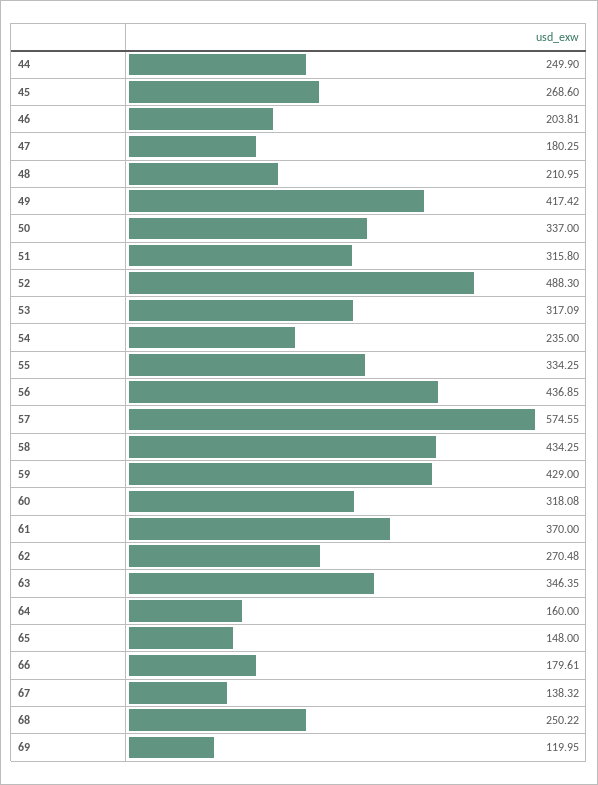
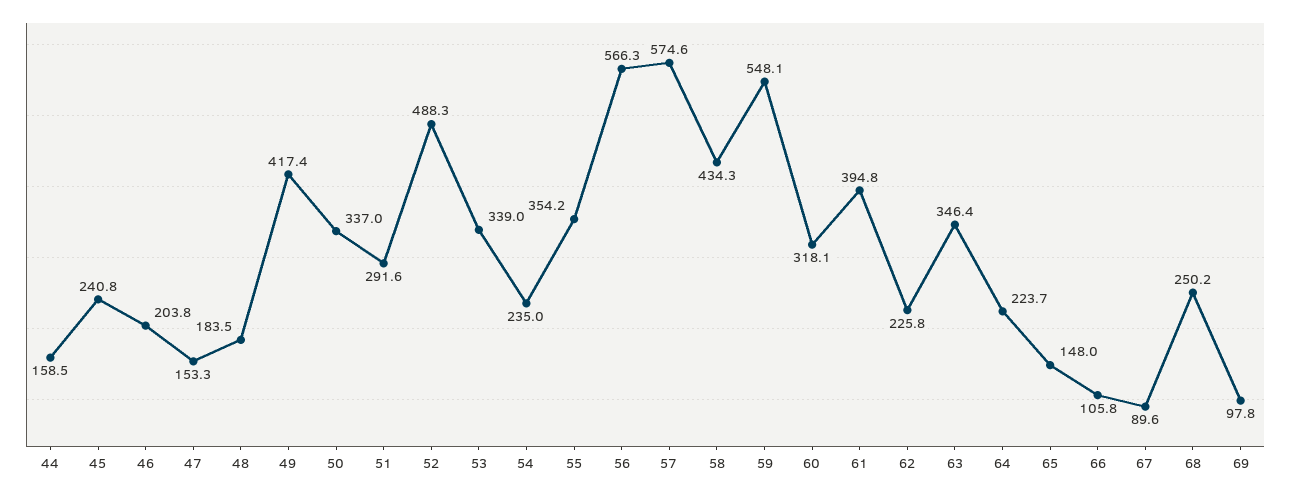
  {
-   "44": 249.9,
+   "44": 158.5,
-   "45": 268.6,
+   "45": 240.8,
    "46": 203.81,
-   "47": 180.25,
+   "47": 153.3,
-   "48": 210.95,
+   "48": 183.5,
    "49": 417.42,
    "50": 337,
-   "51": 315.8,
+   "51": 291.6,
    "52": 488.3,
-   "53": 317.09,
+   "53": 339,
    "54": 235,
-   "55": 334.25,
+   "55": 354.2,
-   "56": 436.85,
+   "56": 566.3,
    "57": 574.55,
    "58": 434.25,
-   "59": 429,
+   "59": 548.1,
    "60": 318.08,
-   "61": 370,
+   "61": 394.8,
-   "62": 270.48,
+   "62": 225.8,
    "63": 346.35,
-   "64": 160,
+   "64": 223.7,
    "65": 148,
-   "66": 179.61,
+   "66": 105.8,
-   "67": 138.32,
+   "67": 89.6,
    "68": 250.22,
-   "69": 119.95
+   "69": 97.8
  }

